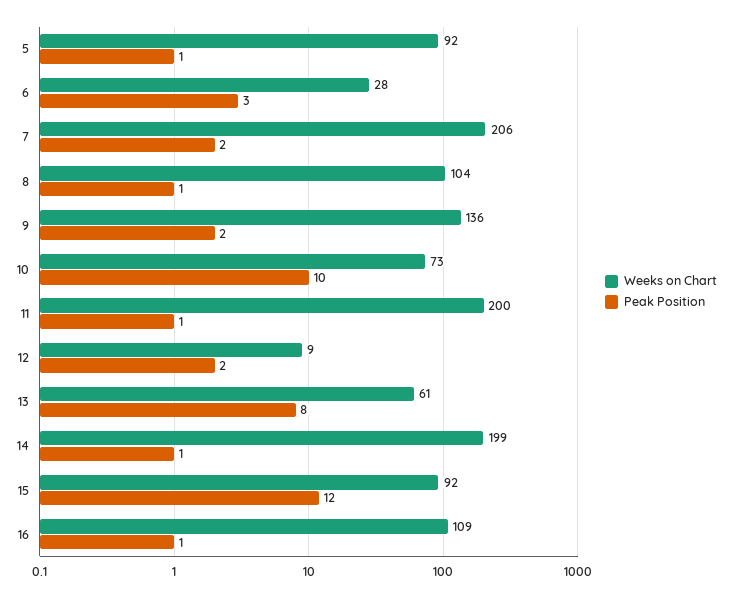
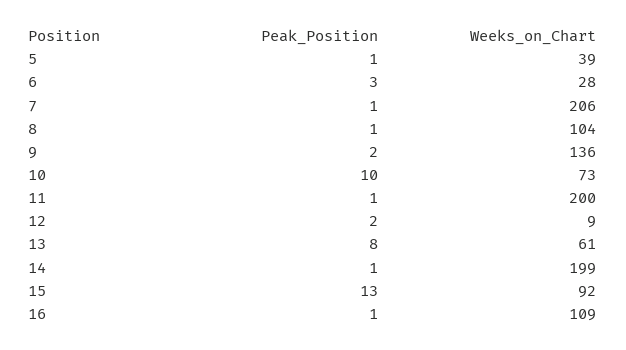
  {
    "Weeks on Chart": {
-     "5": 92,
+     "5": 39,
      "6": 28,
      "7": 206,
      "8": 104,
      "9": 136,
      "10": 73,
      "11": 200,
      "12": 9,
      "13": 61,
      "14": 199,
      "15": 92,
      "16": 109
    },
    "Peak Position": {
      "5": 1,
      "6": 3,
-     "7": 2,
+     "7": 1,
      "8": 1,
      "9": 2,
      "10": 10,
      "11": 1,
      "12": 2,
      "13": 8,
      "14": 1,
-     "15": 12,
+     "15": 13,
      "16": 1
    }
  }

